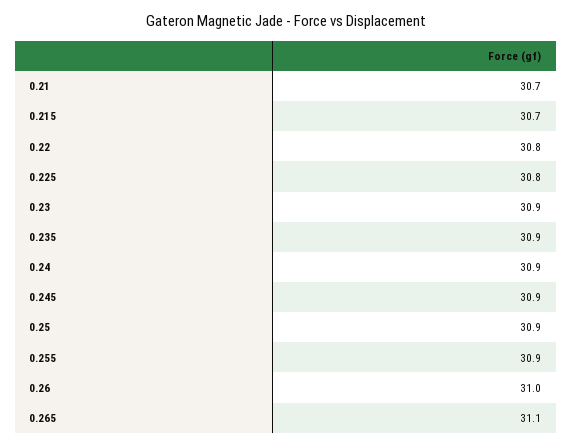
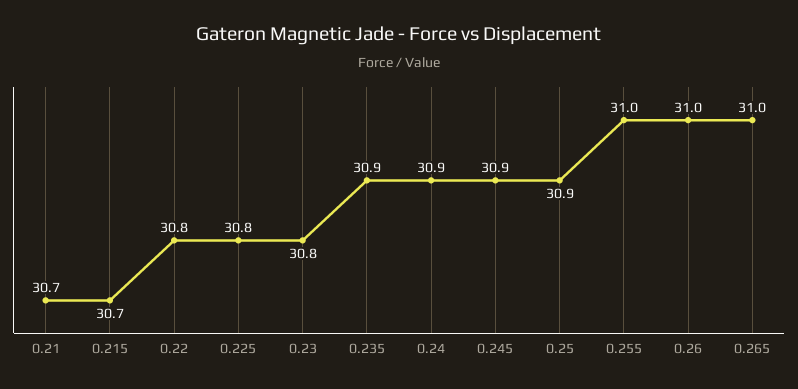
  {
    "0.21": 30.7,
    "0.215": 30.7,
    "0.22": 30.8,
    "0.225": 30.8,
-   "0.23": 30.9,
+   "0.23": 30.8,
    "0.235": 30.9,
    "0.24": 30.9,
    "0.245": 30.9,
    "0.25": 30.9,
-   "0.255": 30.9,
+   "0.255": 31,
    "0.26": 31,
-   "0.265": 31.1
+   "0.265": 31
  }

